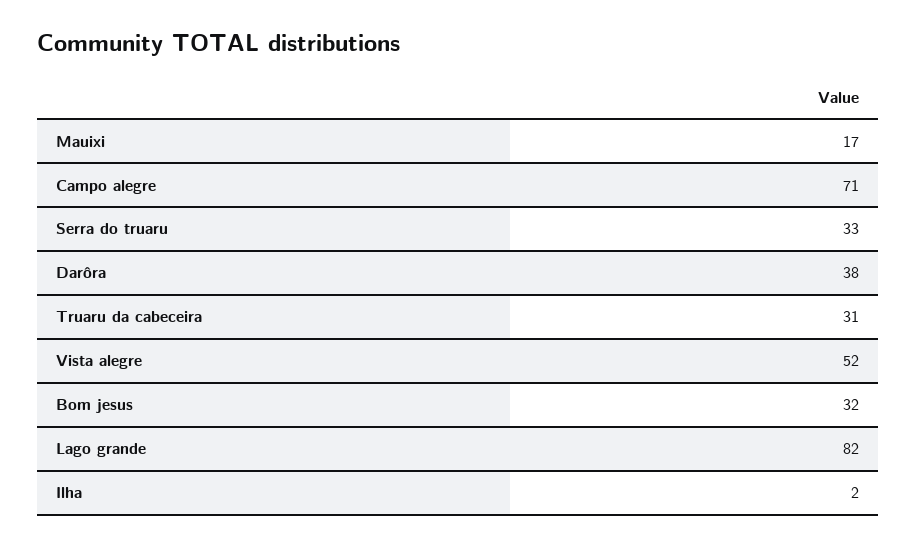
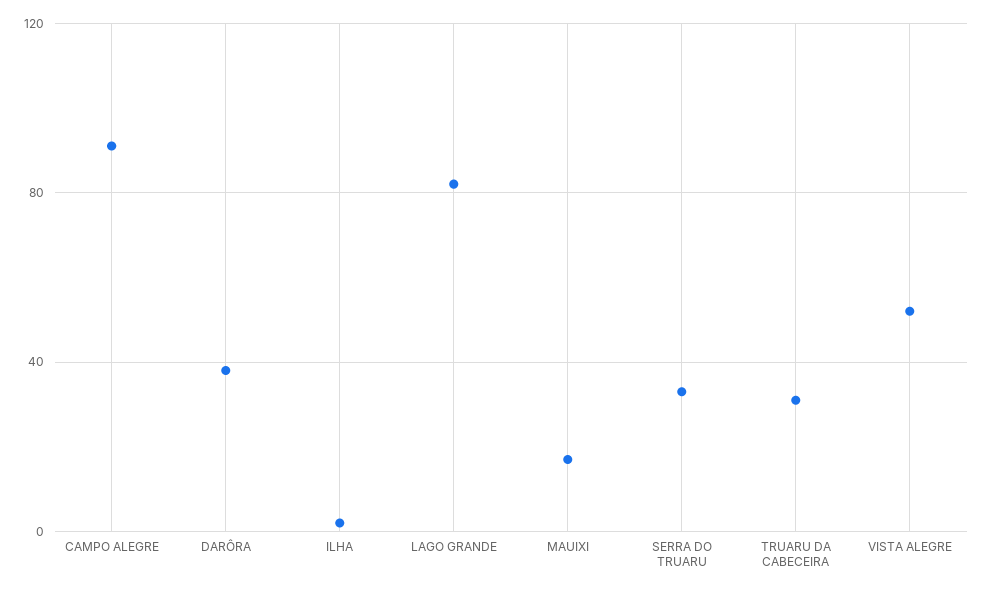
  {
    "Mauixi": 17,
-   "Campo alegre": 71,
+   "Campo alegre": 90,
    "Serra do truaru": 33,
    "Darôra": 38,
    "Truaru da cabeceira": 31,
    "Vista alegre": 52,
-   "Bom jesus": 32,
    "Lago grande": 82,
    "Ilha": 2
  }

